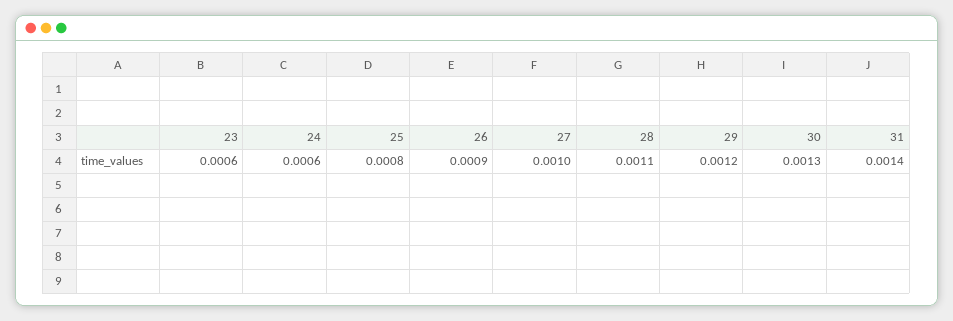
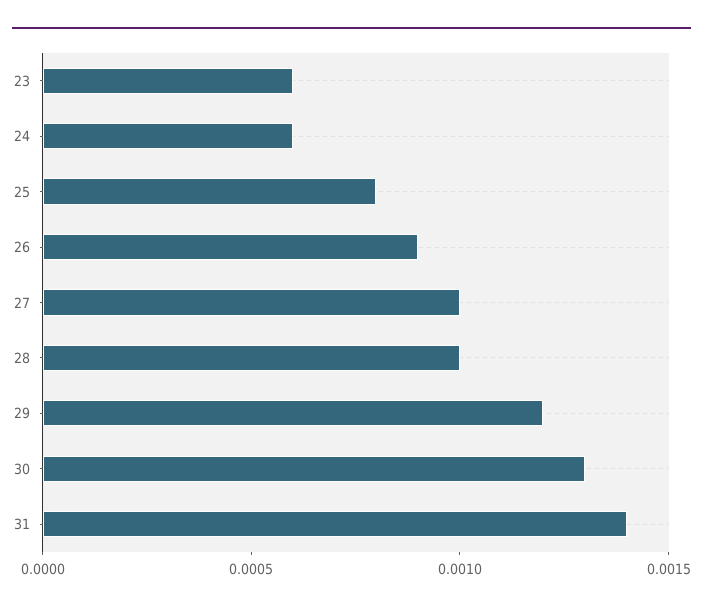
  {
    "23": 0.0006,
    "24": 0.0006,
    "25": 0.0008,
    "26": 0.0009,
    "27": 0.001,
-   "28": 0.0011,
+   "28": 0.001,
    "29": 0.0012,
    "30": 0.0013,
    "31": 0.0014
  }

